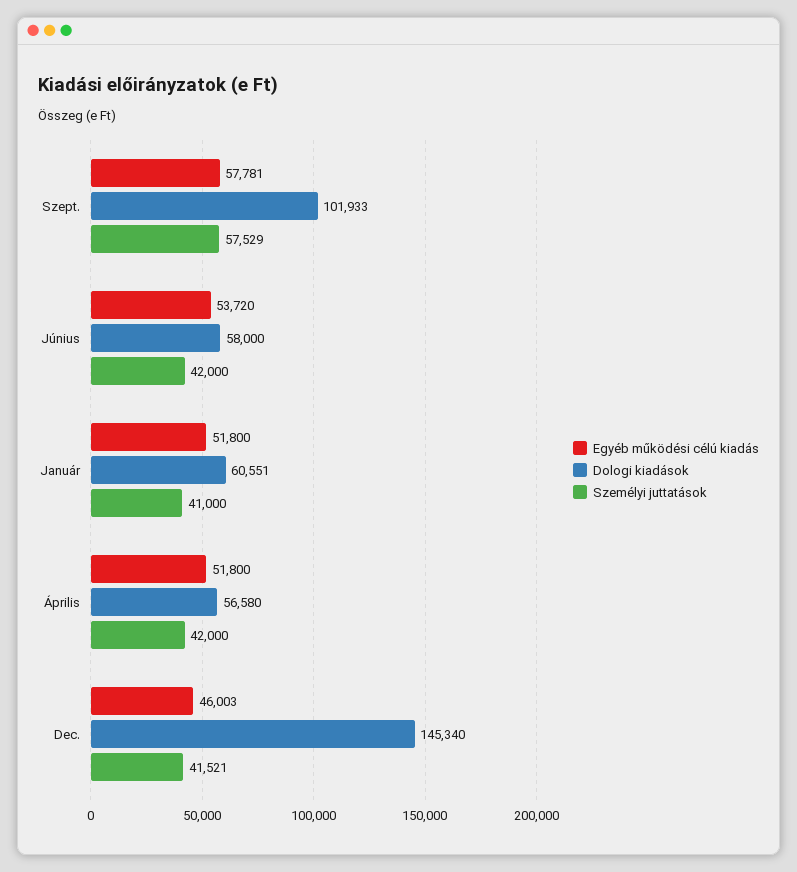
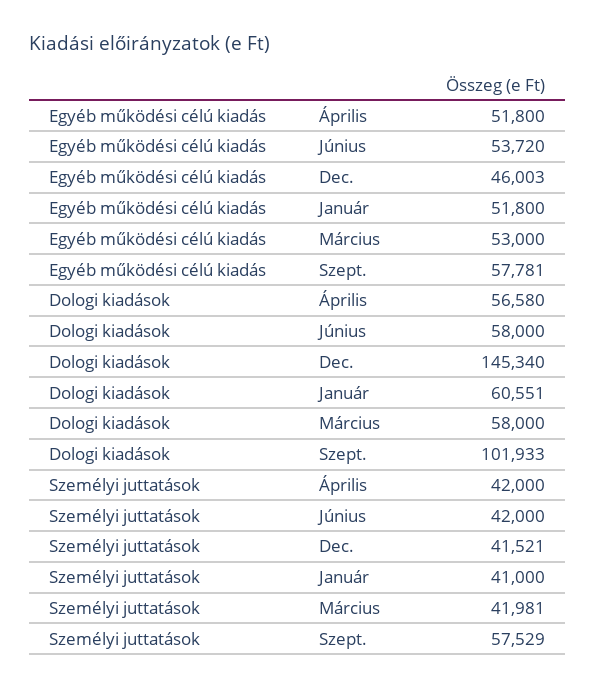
  {
    "Egyéb működési célú kiadás": {
      "Szept.": 57781,
      "Június": 53720,
      "Január": 51800,
      "Április": 51800,
-     "Dec.": 46003
+     "Dec.": 46003,
+     "Március": 53000
    },
    "Dologi kiadások": {
      "Szept.": 101933,
      "Június": 58000,
      "Január": 60551,
      "Április": 56580,
-     "Dec.": 145340
+     "Dec.": 145340,
+     "Március": 58000
    },
    "Személyi juttatások": {
      "Szept.": 57529,
      "Június": 42000,
      "Január": 41000,
      "Április": 42000,
-     "Dec.": 41521
+     "Dec.": 41521,
+     "Március": 41981
    }
  }

